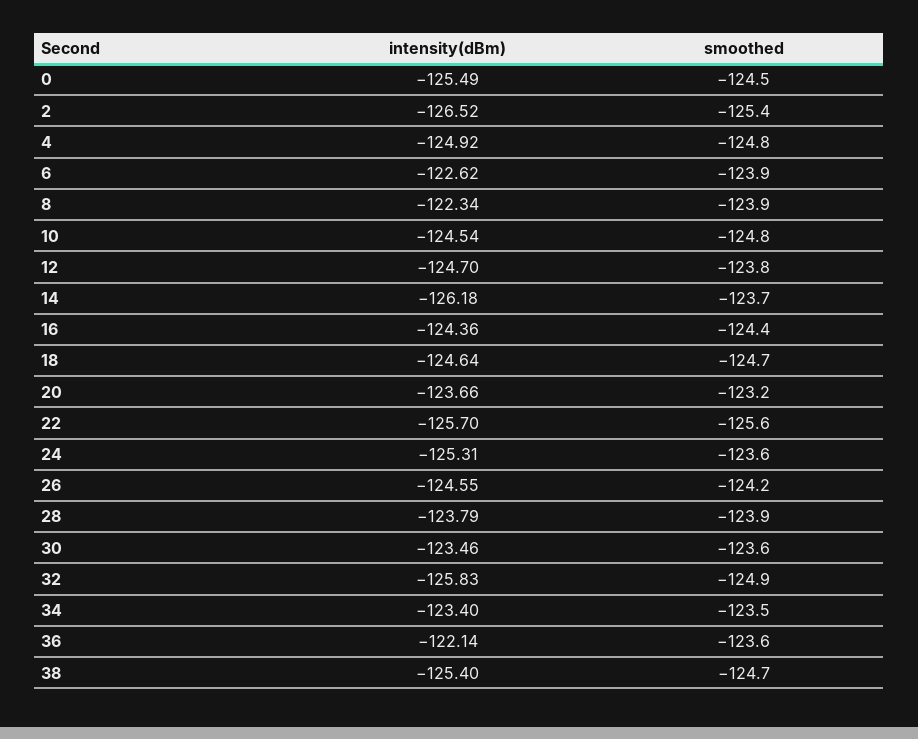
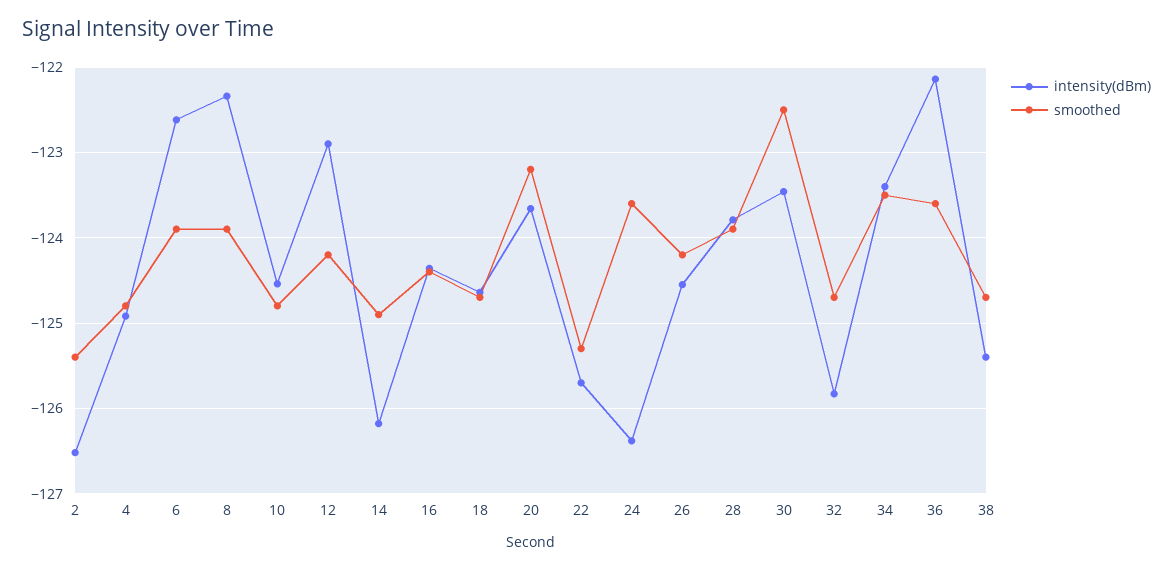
  {
    "intensity(dBm)": {
-     "0": -125.49,
      "2": -126.52,
      "4": -124.92,
      "6": -122.62,
      "8": -122.34,
      "10": -124.54,
-     "12": -124.7,
+     "12": -122.9,
      "14": -126.18,
      "16": -124.36,
      "18": -124.64,
      "20": -123.66,
      "22": -125.7,
-     "24": -125.31,
+     "24": -126.4,
      "26": -124.55,
      "28": -123.79,
      "30": -123.46,
      "32": -125.83,
      "34": -123.4,
      "36": -122.14,
      "38": -125.4
    },
    "smoothed": {
-     "0": -124.5,
      "2": -125.4,
      "4": -124.8,
      "6": -123.9,
      "8": -123.9,
      "10": -124.8,
-     "12": -123.8,
+     "12": -124.2,
-     "14": -123.7,
+     "14": -124.9,
      "16": -124.4,
      "18": -124.7,
      "20": -123.2,
-     "22": -125.6,
+     "22": -125.3,
      "24": -123.6,
      "26": -124.2,
      "28": -123.9,
-     "30": -123.6,
+     "30": -122.5,
-     "32": -124.9,
+     "32": -124.7,
      "34": -123.5,
      "36": -123.6,
      "38": -124.7
    }
  }

